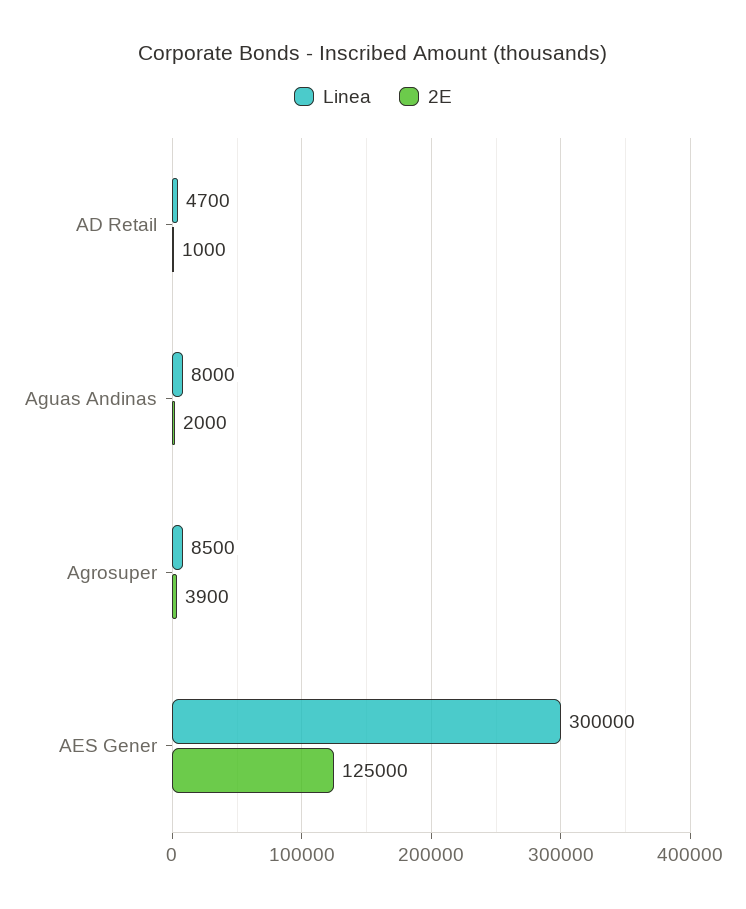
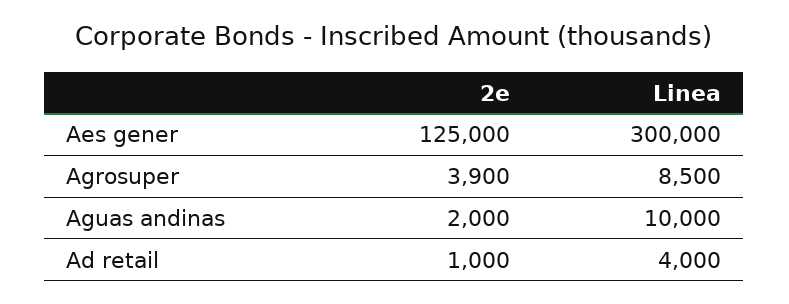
  {
    "Linea": {
-     "AD Retail": 4700,
+     "AD Retail": 4000,
-     "Aguas Andinas": 8000,
+     "Aguas Andinas": 10000,
      "Agrosuper": 8500,
      "AES Gener": 300000
    },
    "2E": {
      "AD Retail": 1000,
      "Aguas Andinas": 2000,
      "Agrosuper": 3900,
      "AES Gener": 125000
    }
  }

